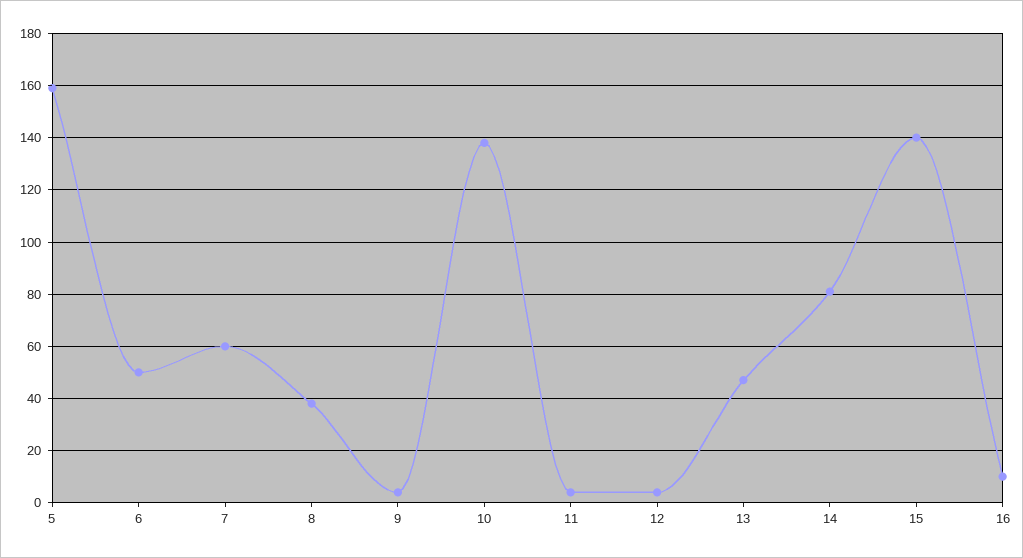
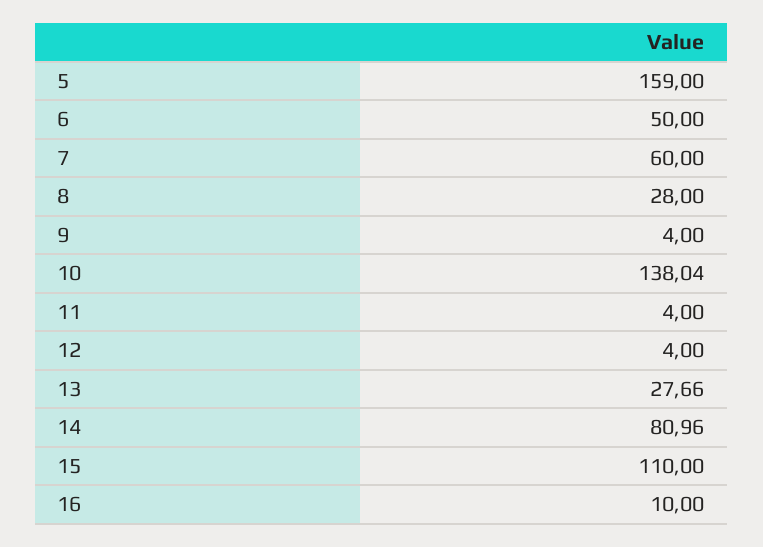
  {
    "5": 159,
    "6": 50,
    "7": 60,
-   "8": 37.5,
+   "8": 28,
    "9": 4,
    "10": 138.04,
    "11": 4,
    "12": 4,
-   "13": 47.5,
+   "13": 27.66,
    "14": 80.96,
-   "15": 140,
+   "15": 110,
    "16": 10
  }

